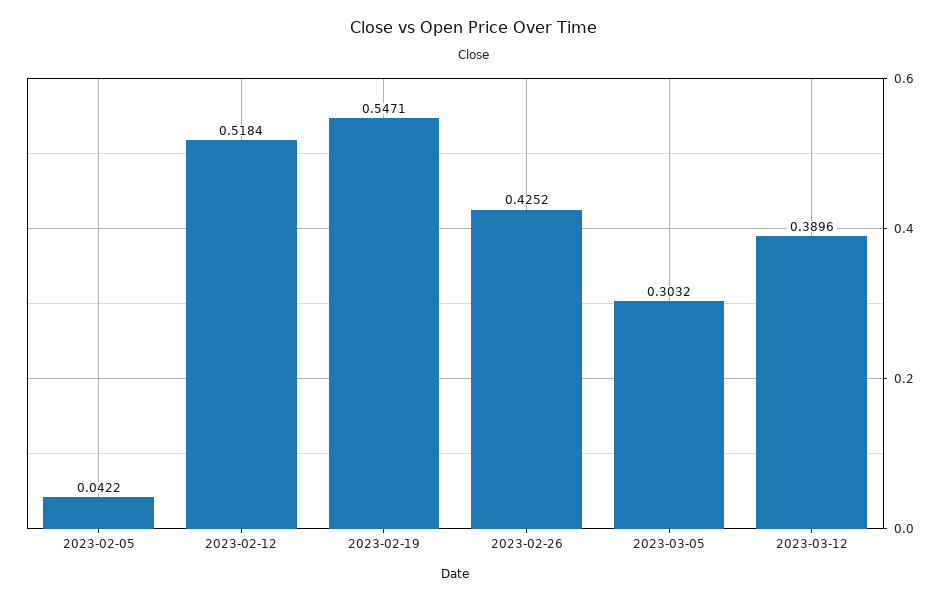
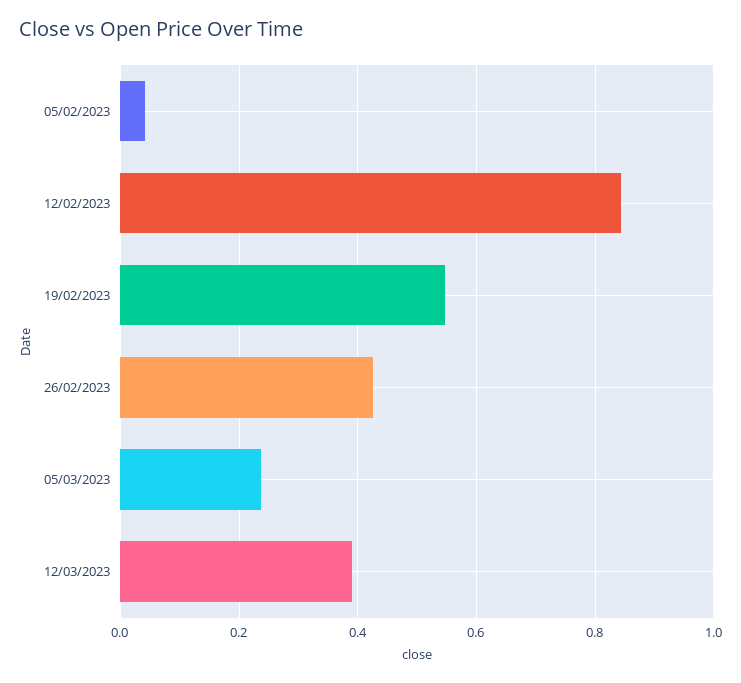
  {
    "2023-02-05": 0.0422,
-   "2023-02-12": 0.5184,
+   "2023-02-12": 0.84,
    "2023-02-19": 0.5471,
    "2023-02-26": 0.4252,
-   "2023-03-05": 0.3032,
+   "2023-03-05": 0.24,
    "2023-03-12": 0.3896
  }

